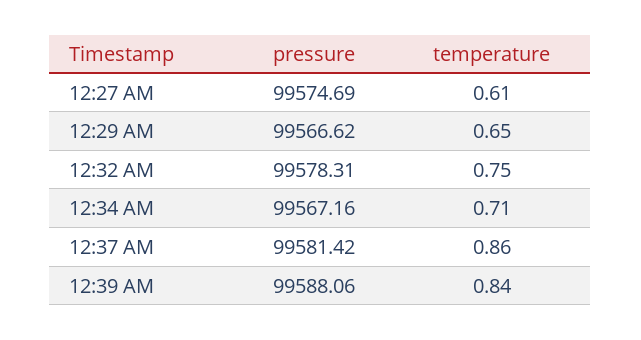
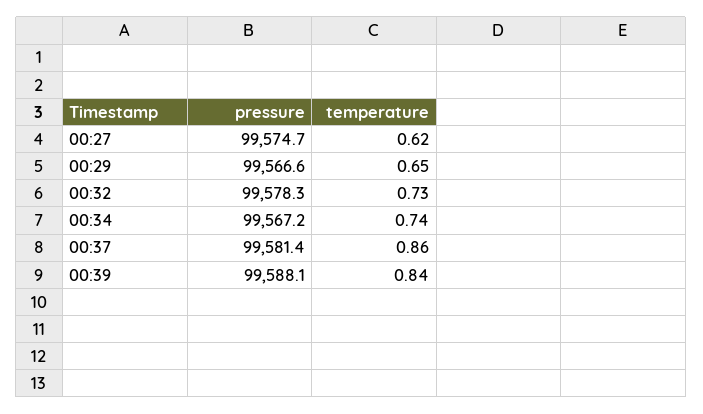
  {
    "pressure": {
      "12:27 AM": 99574.69,
      "12:29 AM": 99566.62,
      "12:32 AM": 99578.31,
      "12:34 AM": 99567.16,
      "12:37 AM": 99581.42,
      "12:39 AM": 99588.06
    },
    "temperature": {
-     "12:27 AM": 0.61,
+     "12:27 AM": 0.62,
      "12:29 AM": 0.65,
-     "12:32 AM": 0.75,
+     "12:32 AM": 0.73,
-     "12:34 AM": 0.71,
+     "12:34 AM": 0.74,
      "12:37 AM": 0.86,
      "12:39 AM": 0.84
    }
  }

